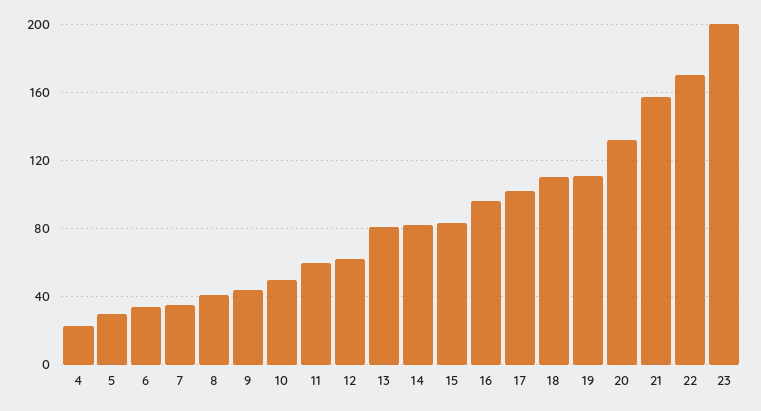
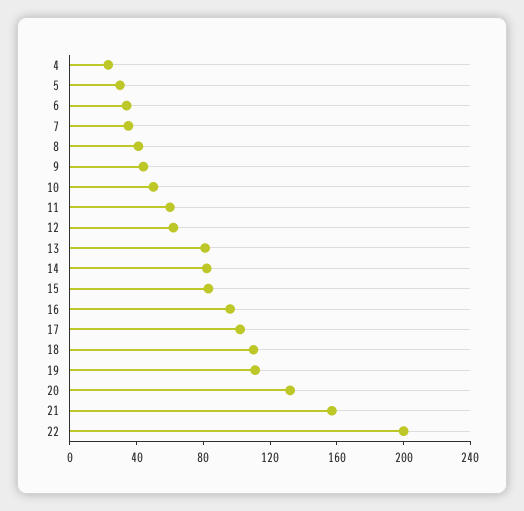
  {
    "4": 25,
    "5": 30,
    "6": 35,
    "7": 35,
    "8": 40,
    "9": 45,
    "10": 50,
    "11": 60,
    "12": 60,
    "13": 80,
    "14": 80,
    "15": 85,
    "16": 95,
    "17": 100,
    "18": 110,
    "19": 110,
    "20": 130,
    "21": 155,
-   "22": 170,
+   "22": 200
-   "23": 200
  }

